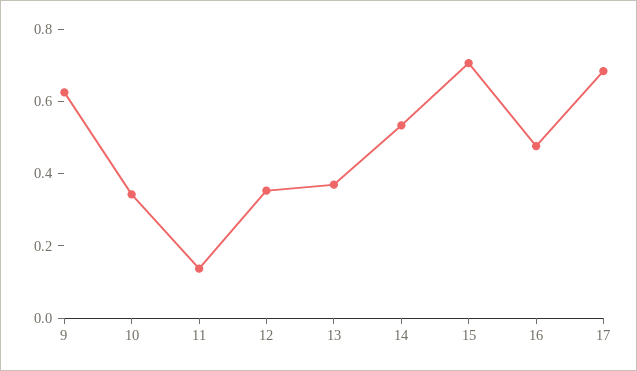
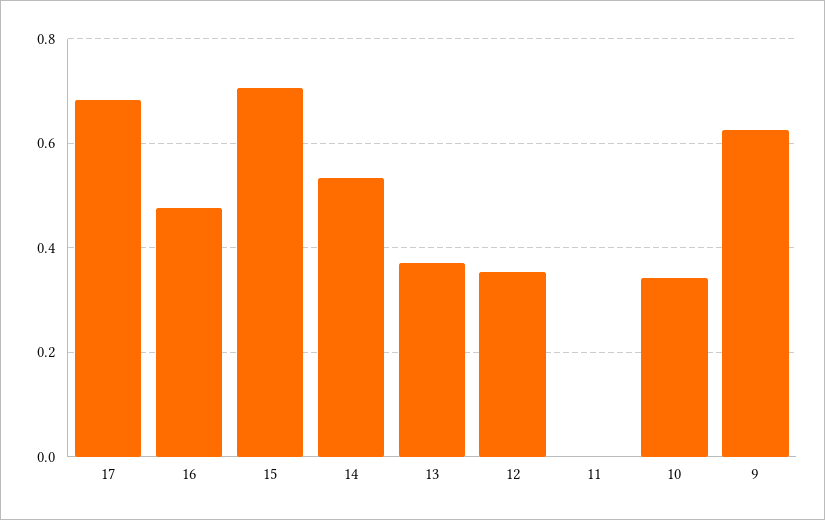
  {
    "9": 0.62,
    "10": 0.34,
-   "11": 0.15,
+   "11": 0,
    "12": 0.36,
    "13": 0.38,
    "14": 0.54,
    "15": 0.7,
    "16": 0.48,
    "17": 0.68
  }

